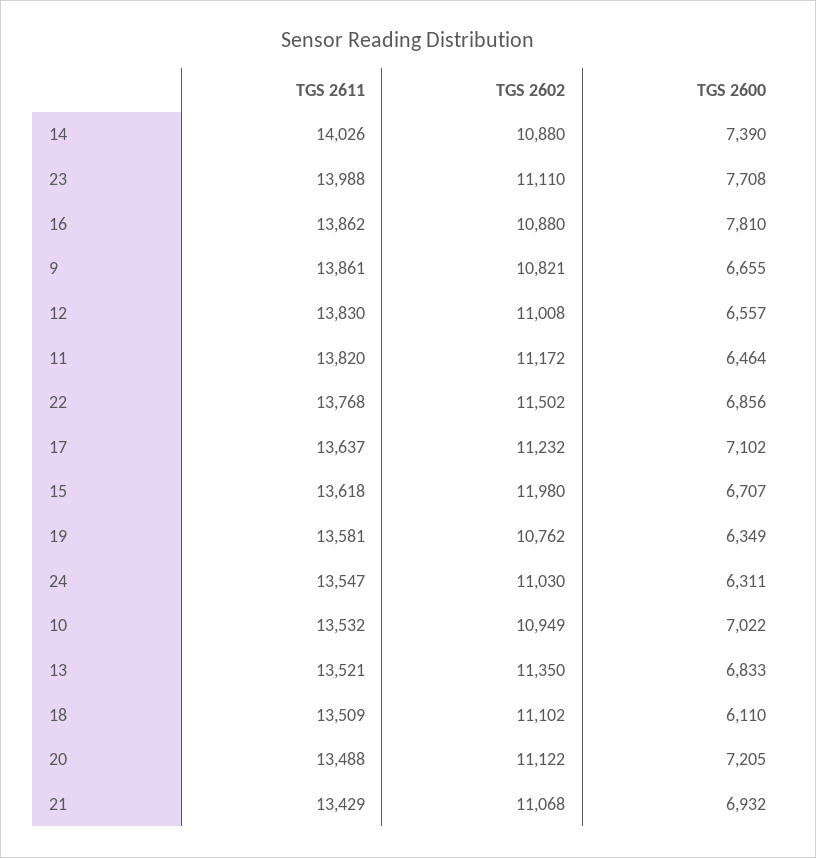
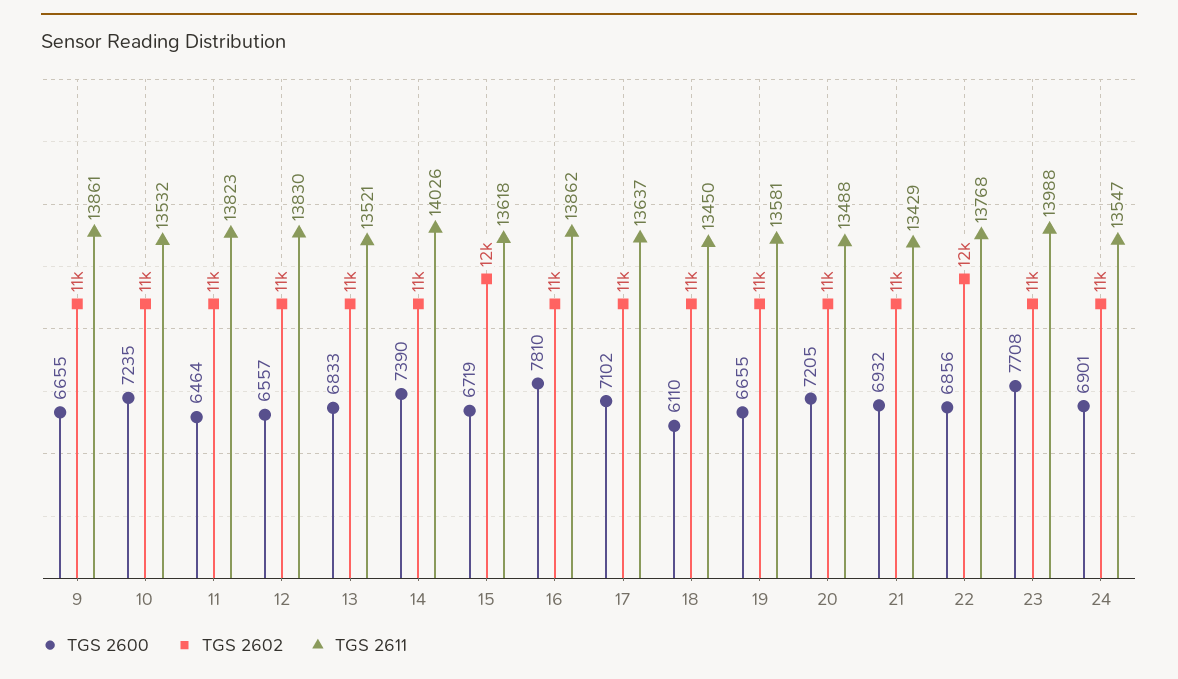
  {
    "TGS 2611": {
      "14": 14026,
      "23": 13988,
      "16": 13862,
      "9": 13861,
      "12": 13830,
-     "11": 13820,
+     "11": 13823,
      "22": 13768,
      "17": 13637,
      "15": 13618,
      "19": 13581,
      "24": 13547,
      "10": 13532,
      "13": 13521,
-     "18": 13509,
+     "18": 13450,
      "20": 13488,
      "21": 13429
    },
    "TGS 2602": {
      "14": 10880,
      "23": 11110,
      "16": 10880,
      "9": 10821,
      "12": 11008,
      "11": 11172,
      "22": 11502,
      "17": 11232,
      "15": 11980,
      "19": 10762,
      "24": 11030,
      "10": 10949,
      "13": 11350,
      "18": 11102,
      "20": 11122,
      "21": 11068
    },
    "TGS 2600": {
      "14": 7390,
      "23": 7708,
      "16": 7810,
      "9": 6655,
      "12": 6557,
      "11": 6464,
      "22": 6856,
      "17": 7102,
-     "15": 6707,
+     "15": 6719,
-     "19": 6349,
+     "19": 6655,
-     "24": 6311,
+     "24": 6901,
-     "10": 7022,
+     "10": 7235,
      "13": 6833,
      "18": 6110,
      "20": 7205,
      "21": 6932
    }
  }

